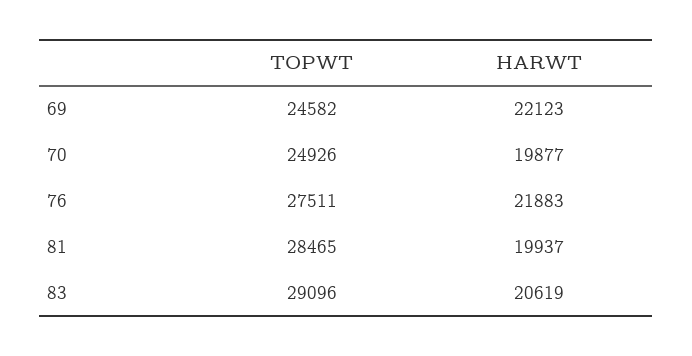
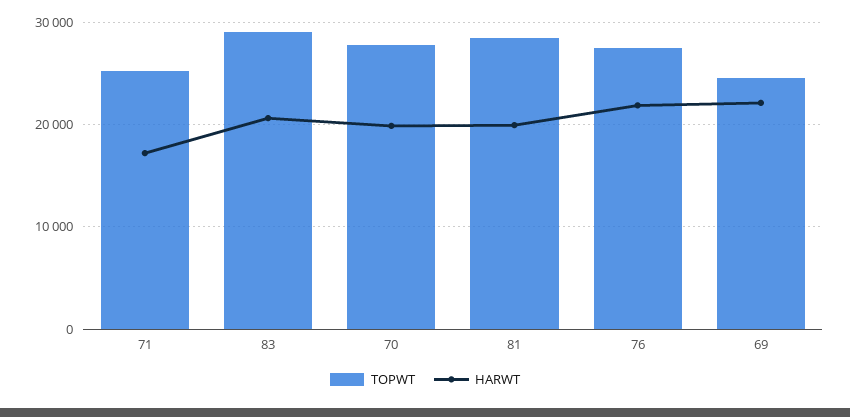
  {
    "TOPWT": {
      "69": 24582,
-     "70": 24926,
+     "70": 28000,
      "76": 27511,
      "81": 28465,
-     "83": 29096
+     "83": 29096,
+     "71": 25000
    },
    "HARWT": {
      "69": 22123,
      "70": 19877,
      "76": 21883,
      "81": 19937,
-     "83": 20619
+     "83": 20619,
+     "71": 17000
    }
  }

